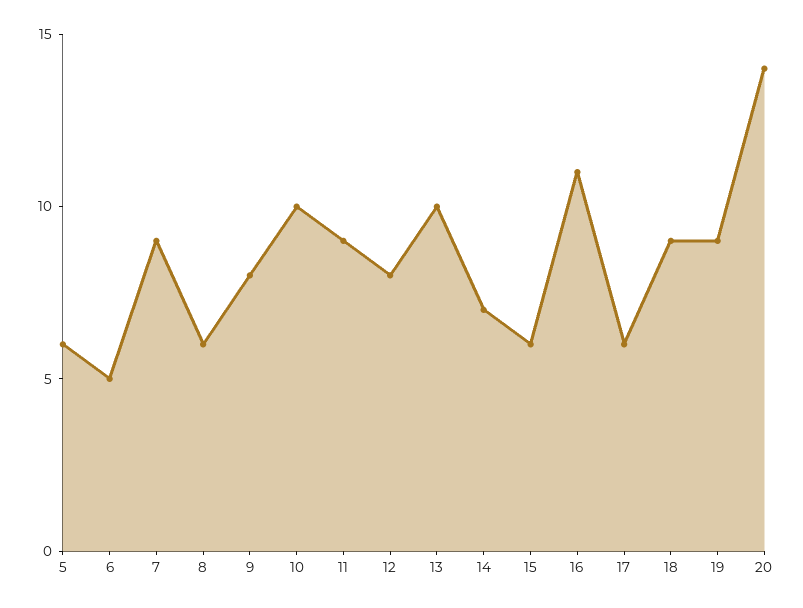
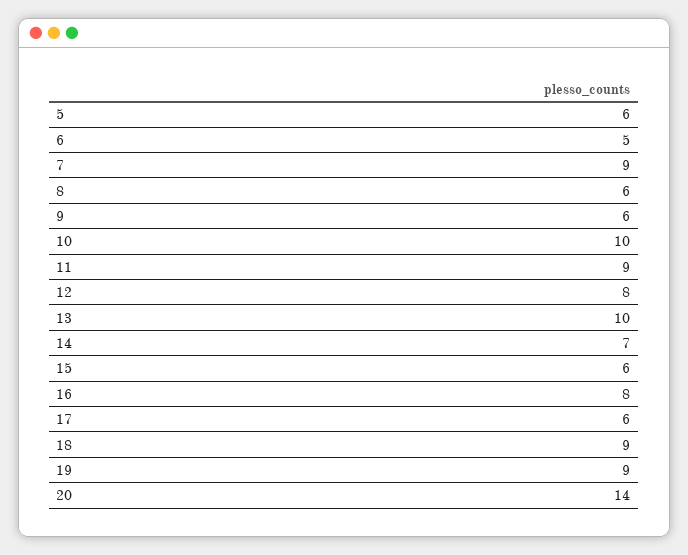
  {
    "5": 6,
    "6": 5,
    "7": 9,
    "8": 6,
-   "9": 8,
+   "9": 6,
    "10": 10,
    "11": 9,
    "12": 8,
    "13": 10,
    "14": 7,
    "15": 6,
-   "16": 11,
+   "16": 8,
    "17": 6,
    "18": 9,
    "19": 9,
    "20": 14
  }

